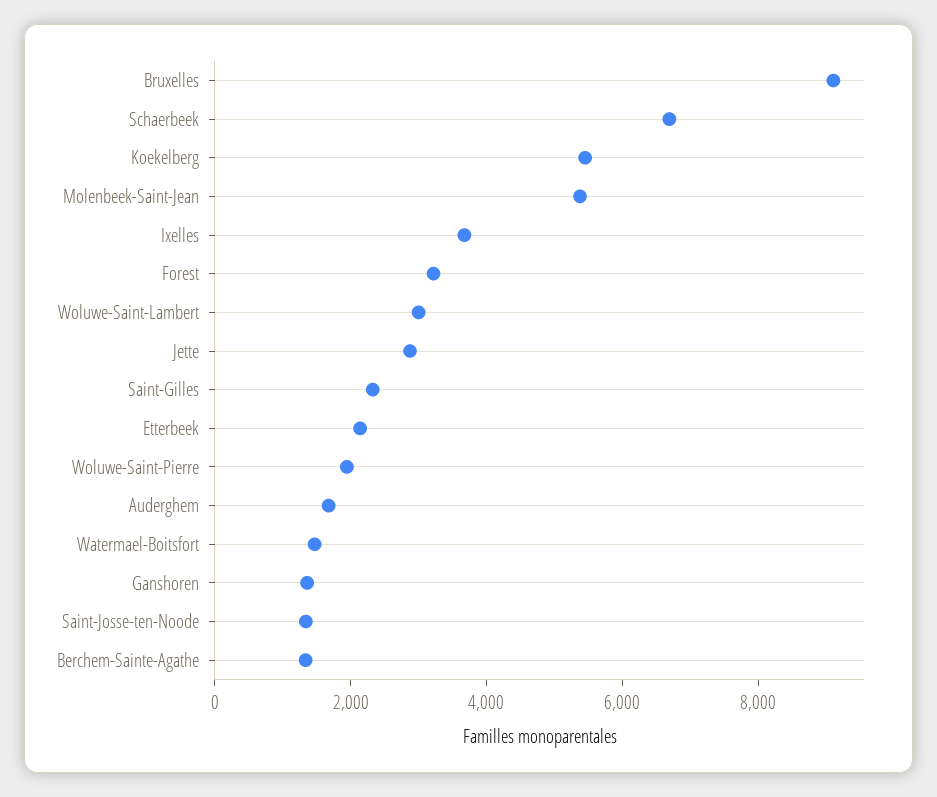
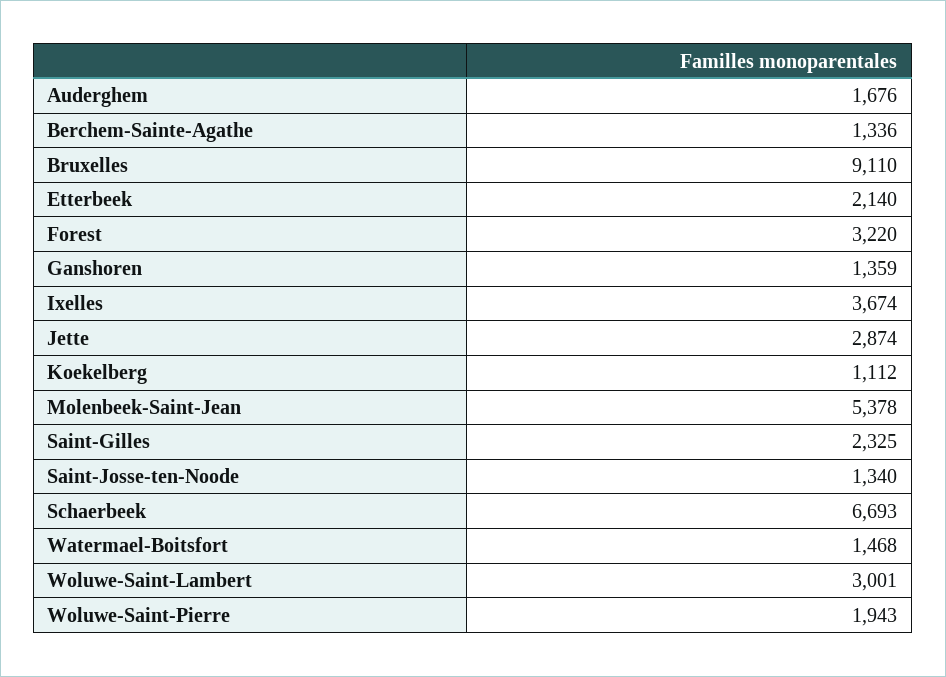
  {
    "Bruxelles": 9110,
    "Schaerbeek": 6693,
-   "Koekelberg": 5500,
+   "Koekelberg": 1112,
    "Molenbeek-Saint-Jean": 5378,
    "Ixelles": 3674,
    "Forest": 3220,
    "Woluwe-Saint-Lambert": 3001,
    "Jette": 2874,
    "Saint-Gilles": 2325,
    "Etterbeek": 2140,
    "Woluwe-Saint-Pierre": 1943,
    "Auderghem": 1676,
    "Watermael-Boitsfort": 1468,
    "Ganshoren": 1359,
    "Saint-Josse-ten-Noode": 1340,
    "Berchem-Sainte-Agathe": 1336
  }

